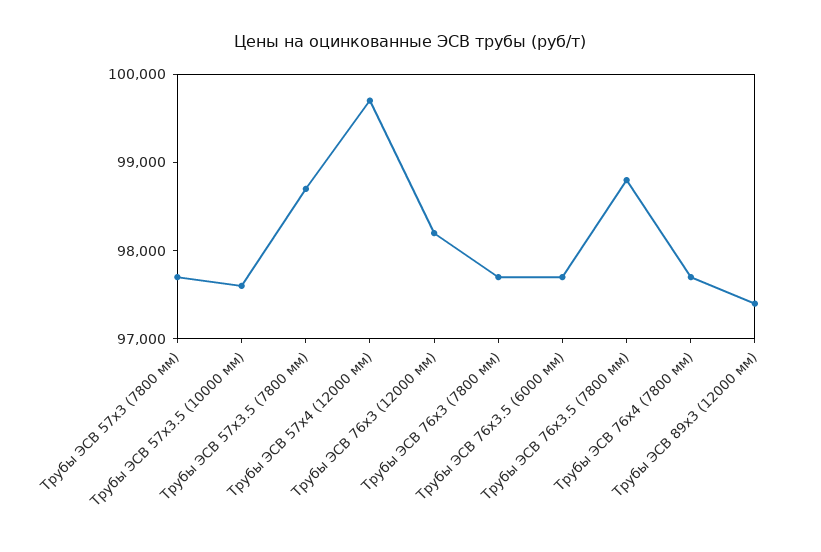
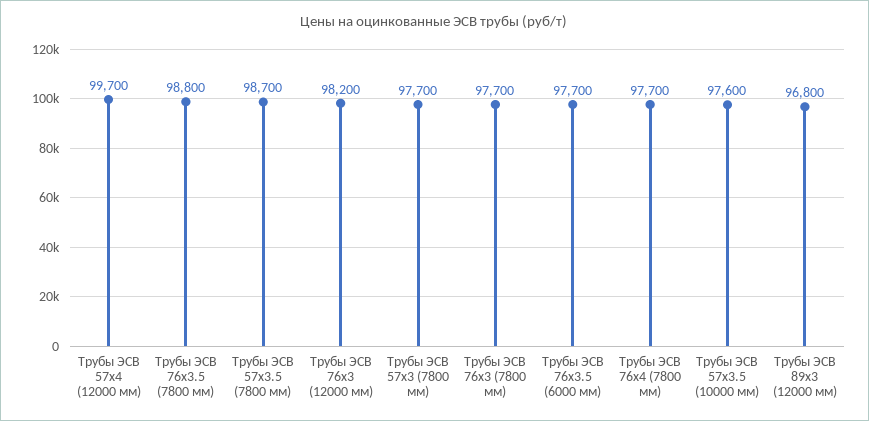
  {
    "Трубы ЭСВ 57х3 (7800 мм)": 97700,
    "Трубы ЭСВ 57х3.5 (10000 мм)": 97600,
    "Трубы ЭСВ 57х3.5 (7800 мм)": 98700,
    "Трубы ЭСВ 57х4 (12000 мм)": 99700,
    "Трубы ЭСВ 76х3 (12000 мм)": 98200,
    "Трубы ЭСВ 76х3 (7800 мм)": 97700,
    "Трубы ЭСВ 76х3.5 (6000 мм)": 97700,
    "Трубы ЭСВ 76х3.5 (7800 мм)": 98800,
    "Трубы ЭСВ 76х4 (7800 мм)": 97700,
-   "Трубы ЭСВ 89х3 (12000 мм)": 97400
+   "Трубы ЭСВ 89х3 (12000 мм)": 96800
  }

